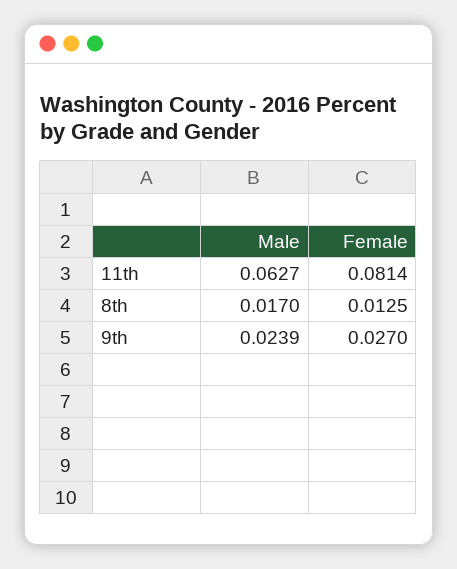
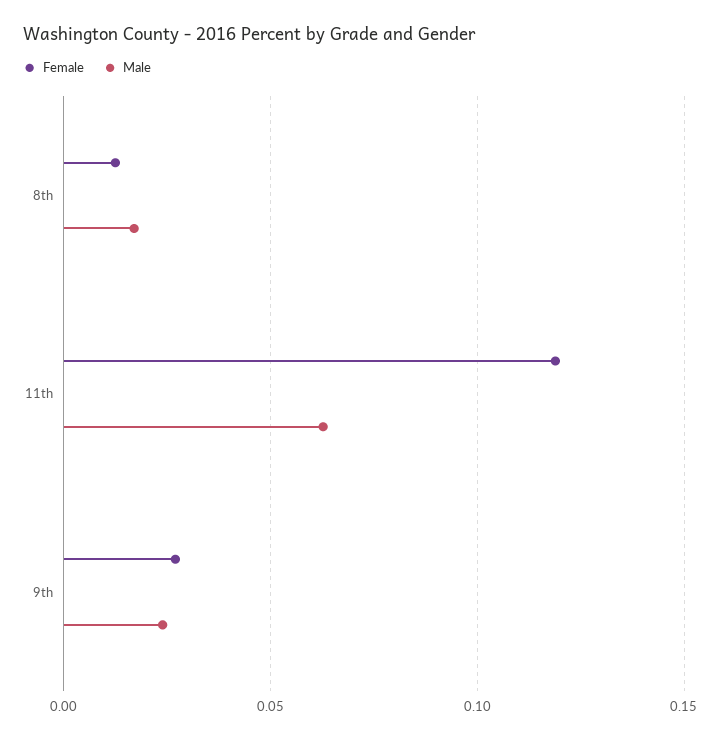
  {
    "Male": {
      "11th": 0.0627,
      "8th": 0.017,
      "9th": 0.0239
    },
    "Female": {
-     "11th": 0.0814,
+     "11th": 0.12,
      "8th": 0.0125,
      "9th": 0.027
    }
  }

